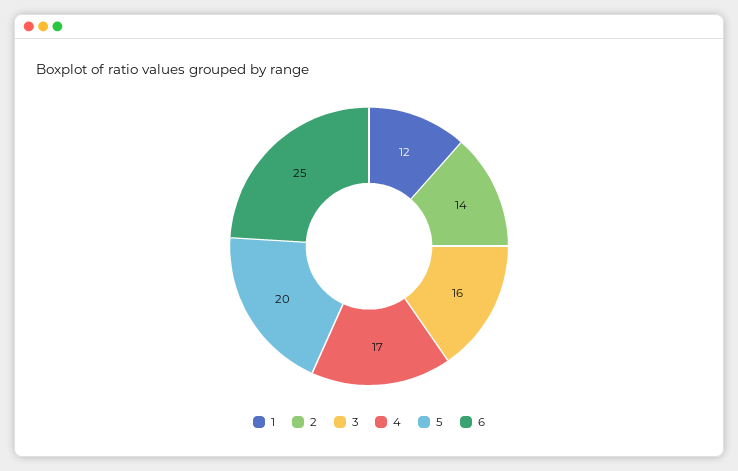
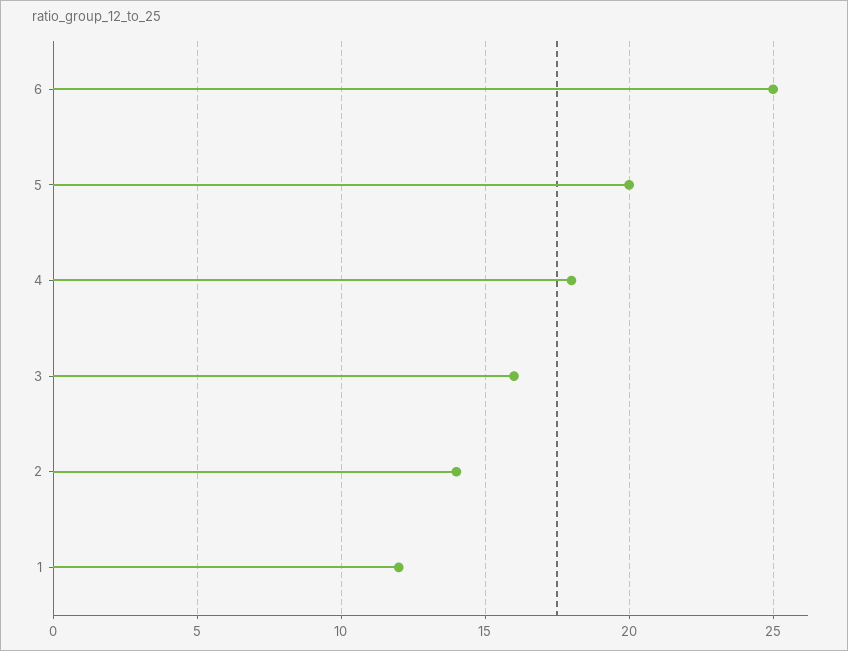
  {
    "1": 12,
    "2": 14,
    "3": 16,
-   "4": 17,
+   "4": 18,
    "5": 20,
    "6": 25
  }

